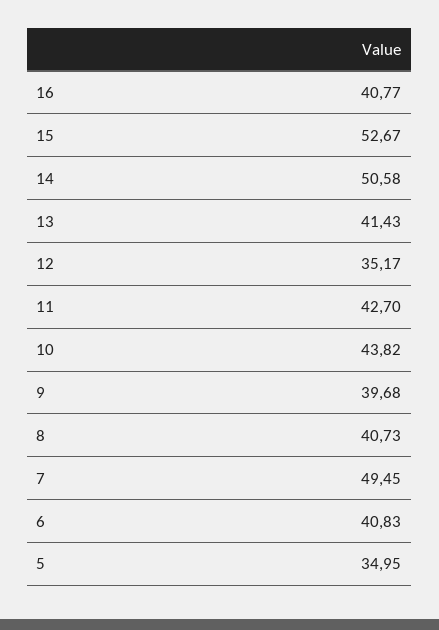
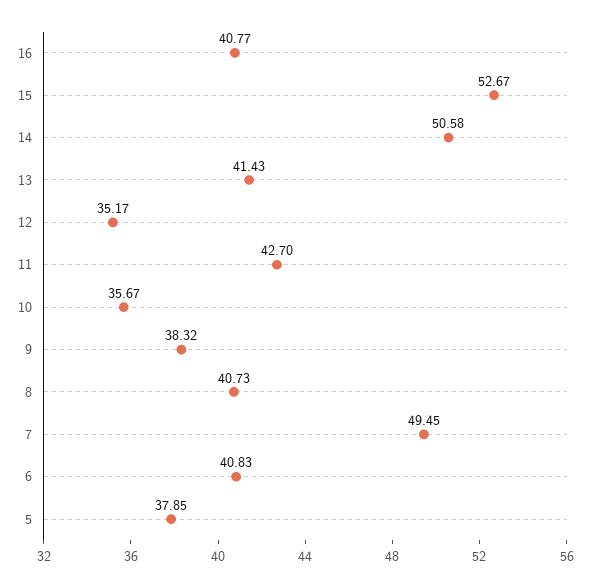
  {
    "16": 40.77,
    "15": 52.67,
    "14": 50.58,
    "13": 41.43,
    "12": 35.17,
    "11": 42.7,
-   "10": 43.82,
+   "10": 35.67,
-   "9": 39.68,
+   "9": 38.32,
    "8": 40.73,
    "7": 49.45,
    "6": 40.83,
-   "5": 34.95
+   "5": 37.85
  }

